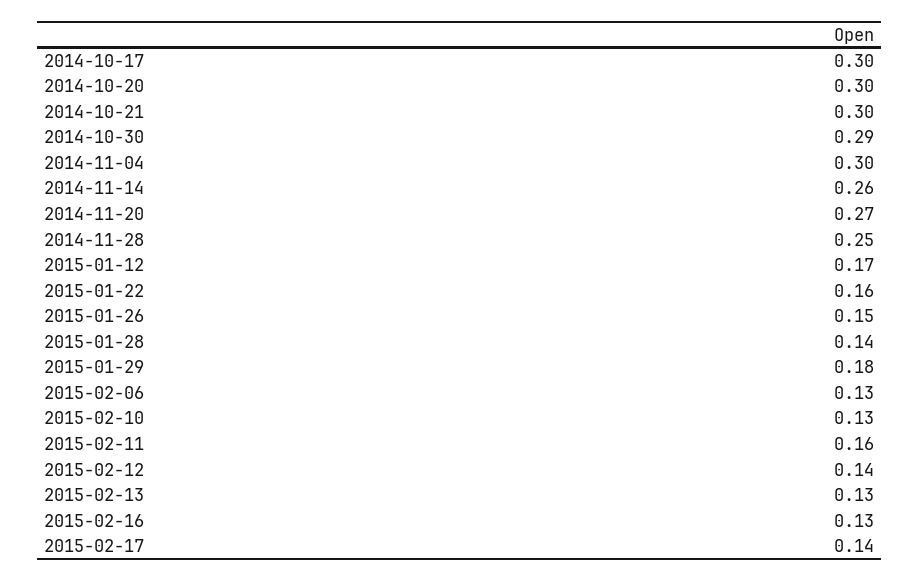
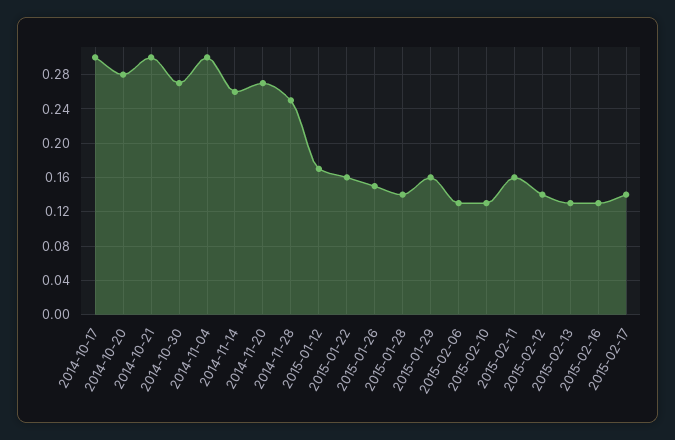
  {
    "2014-10-17": 0.3,
-   "2014-10-20": 0.3,
+   "2014-10-20": 0.28,
    "2014-10-21": 0.3,
-   "2014-10-30": 0.29,
+   "2014-10-30": 0.27,
    "2014-11-04": 0.3,
    "2014-11-14": 0.26,
    "2014-11-20": 0.27,
    "2014-11-28": 0.25,
    "2015-01-12": 0.17,
    "2015-01-22": 0.16,
    "2015-01-26": 0.15,
    "2015-01-28": 0.14,
-   "2015-01-29": 0.18,
+   "2015-01-29": 0.16,
    "2015-02-06": 0.13,
    "2015-02-10": 0.13,
    "2015-02-11": 0.16,
    "2015-02-12": 0.14,
    "2015-02-13": 0.13,
    "2015-02-16": 0.13,
    "2015-02-17": 0.14
  }

